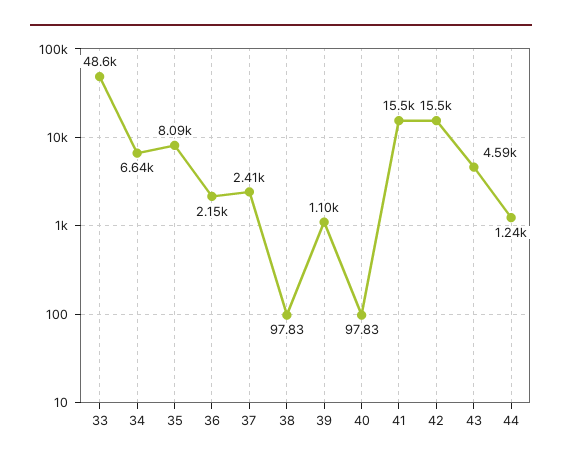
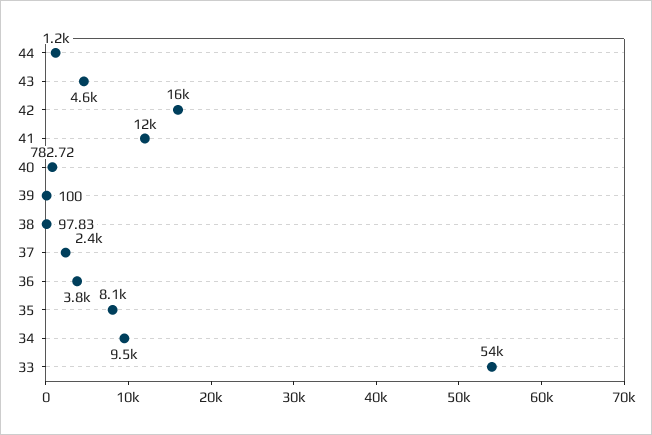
  {
-   "33": 48600,
+   "33": 54000,
-   "34": 6640,
+   "34": 9500,
    "35": 8090,
-   "36": 2150,
+   "36": 3800,
    "37": 2410,
    "38": 97.83,
-   "39": 1100,
+   "39": 100,
-   "40": 97.83,
+   "40": 782.72,
-   "41": 15500,
+   "41": 12000,
    "42": 15500,
    "43": 4590,
    "44": 1240
  }

